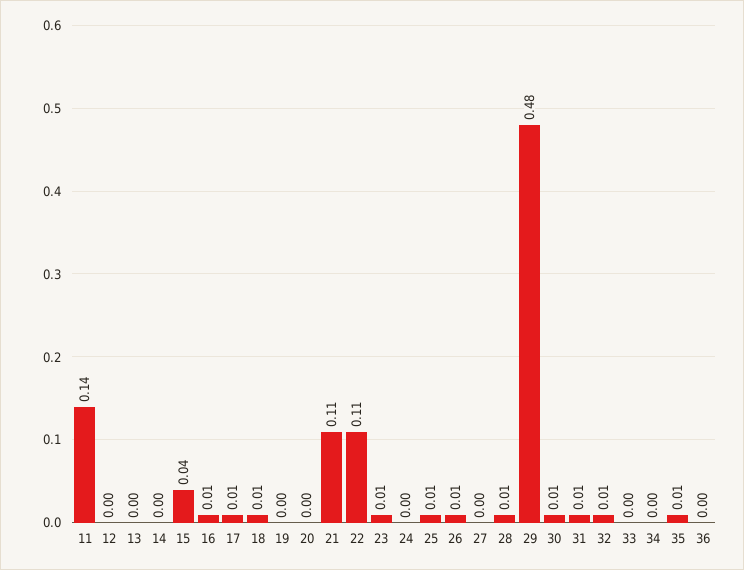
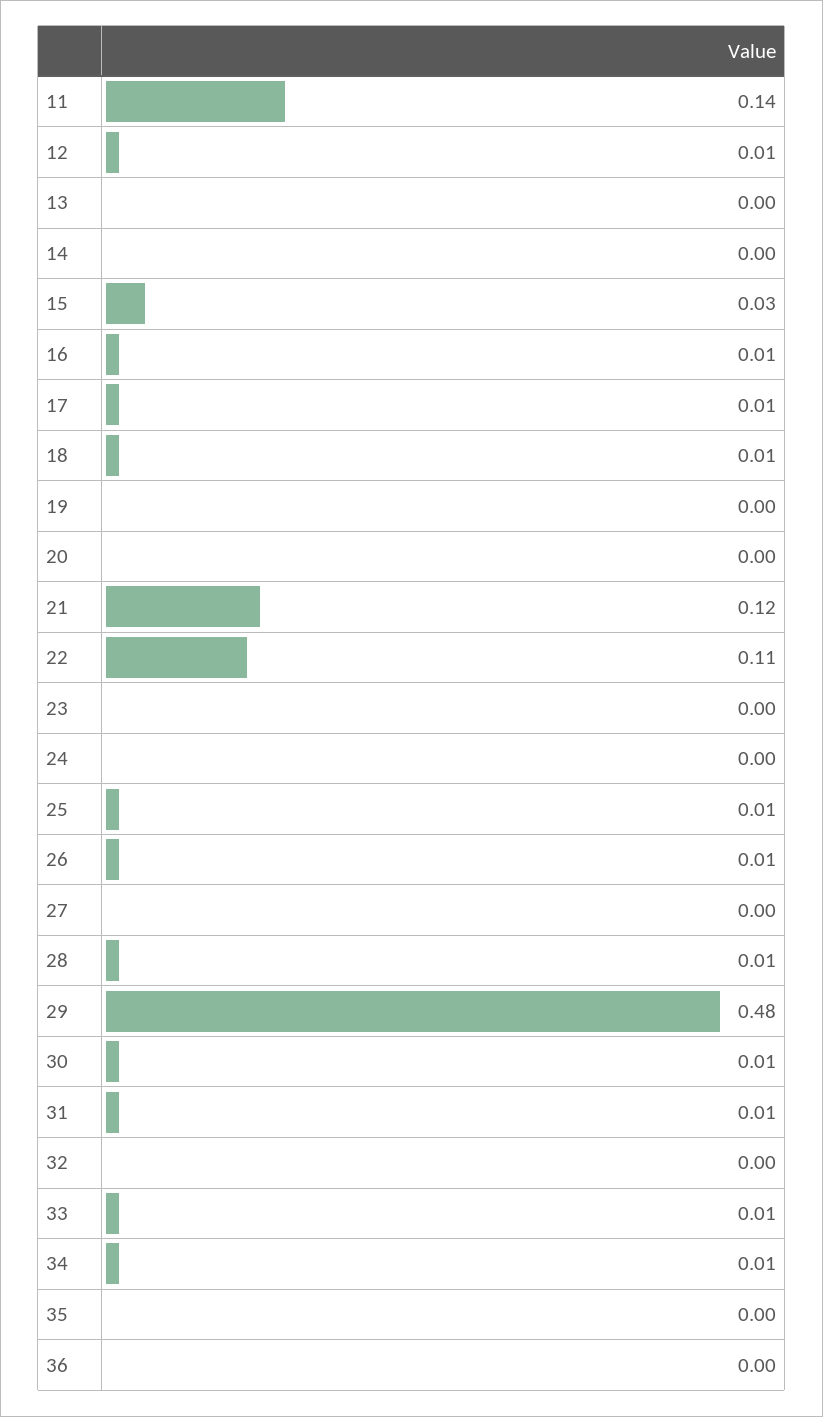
  {
    "11": 0.14,
-   "12": 0,
+   "12": 0.01,
    "13": 0,
    "14": 0,
-   "15": 0.04,
+   "15": 0.03,
    "16": 0.01,
    "17": 0.01,
    "18": 0.01,
    "19": 0,
    "20": 0,
-   "21": 0.11,
+   "21": 0.12,
    "22": 0.11,
-   "23": 0.01,
+   "23": 0,
    "24": 0,
    "25": 0.01,
    "26": 0.01,
    "27": 0,
    "28": 0.01,
    "29": 0.48,
    "30": 0.01,
    "31": 0.01,
-   "32": 0.01,
+   "32": 0,
-   "33": 0,
+   "33": 0.01,
-   "34": 0,
+   "34": 0.01,
-   "35": 0.01,
+   "35": 0,
    "36": 0
  }

